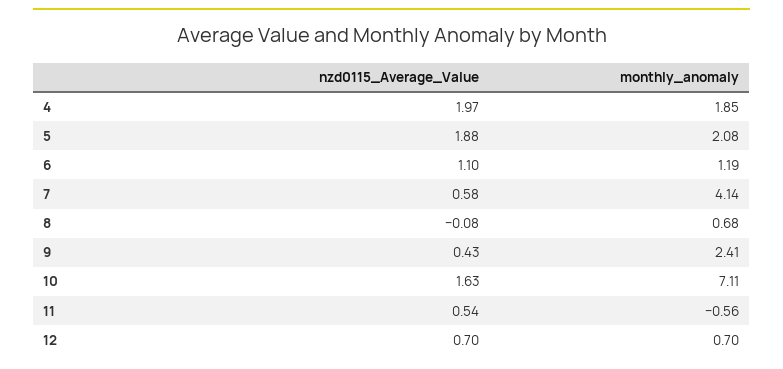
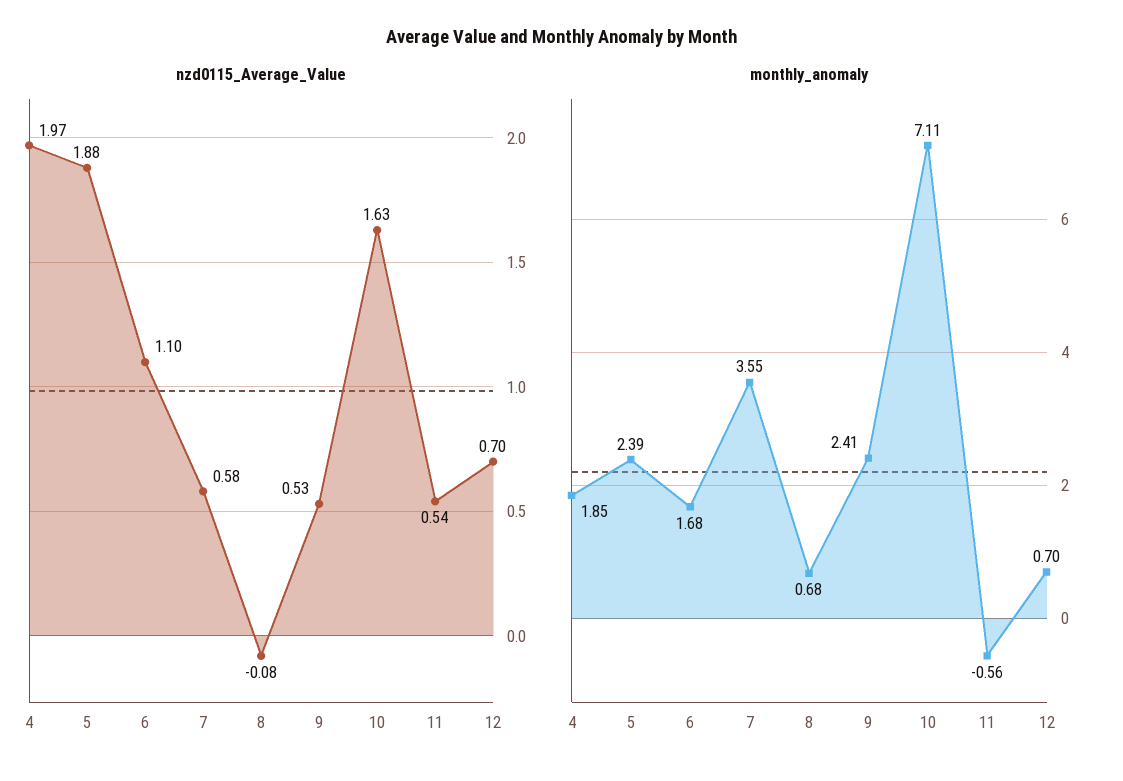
  {
    "nzd0115_Average_Value": {
      "4": 1.97,
      "5": 1.88,
      "6": 1.1,
      "7": 0.58,
      "8": -0.08,
-     "9": 0.43,
+     "9": 0.53,
      "10": 1.63,
      "11": 0.54,
      "12": 0.7
    },
    "monthly_anomaly": {
      "4": 1.85,
-     "5": 2.08,
+     "5": 2.39,
-     "6": 1.19,
+     "6": 1.68,
-     "7": 4.14,
+     "7": 3.55,
      "8": 0.68,
      "9": 2.41,
      "10": 7.11,
      "11": -0.56,
      "12": 0.7
    }
  }

